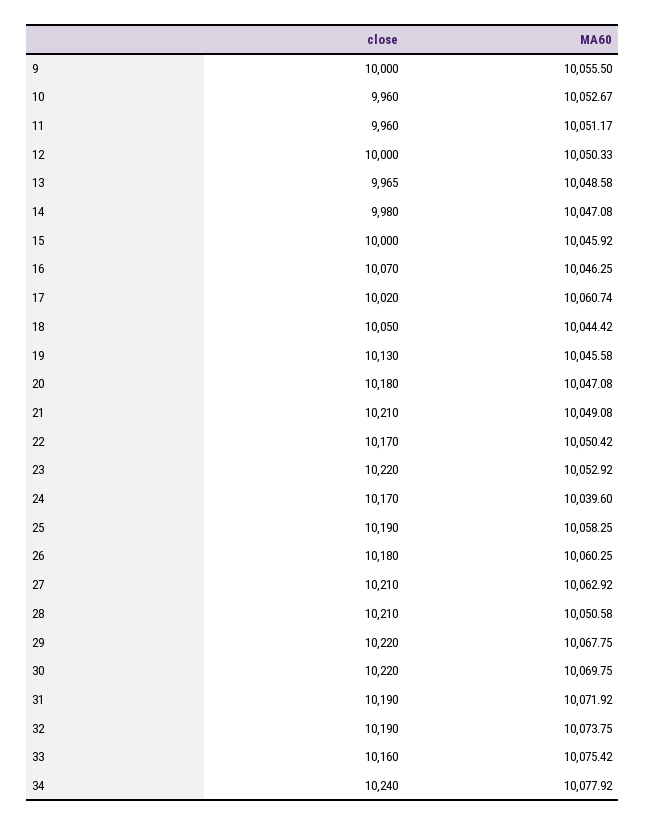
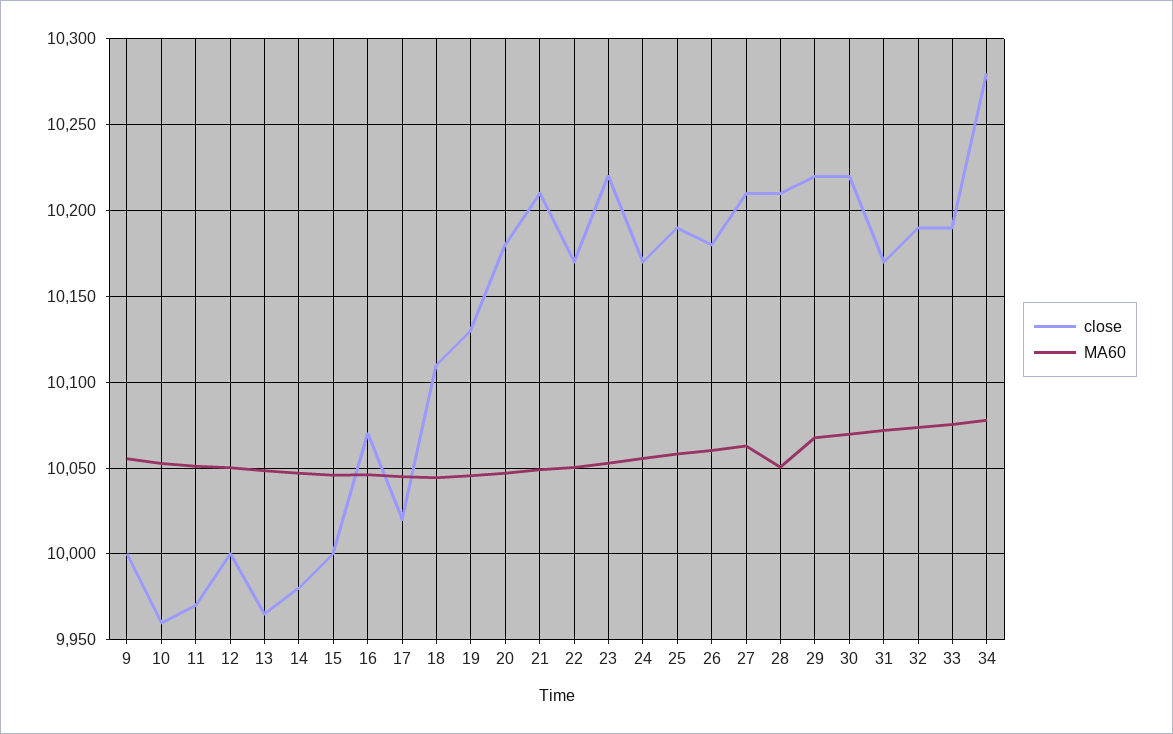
  {
    "close": {
      "9": 10000,
      "10": 9960,
-     "11": 9960,
+     "11": 9970,
      "12": 10000,
      "13": 9965,
      "14": 9980,
      "15": 10000,
      "16": 10070,
      "17": 10020,
-     "18": 10050,
+     "18": 10110,
      "19": 10130,
      "20": 10180,
      "21": 10210,
      "22": 10170,
      "23": 10220,
      "24": 10170,
      "25": 10190,
      "26": 10180,
      "27": 10210,
      "28": 10210,
      "29": 10220,
      "30": 10220,
-     "31": 10190,
+     "31": 10170,
      "32": 10190,
-     "33": 10160,
+     "33": 10190,
-     "34": 10240
+     "34": 10280
    },
    "MA60": {
      "9": 10055.5,
      "10": 10052.67,
      "11": 10051.17,
      "12": 10050.33,
      "13": 10048.58,
      "14": 10047.08,
      "15": 10045.92,
      "16": 10046.25,
-     "17": 10060.74,
+     "17": 10045,
      "18": 10044.42,
      "19": 10045.58,
      "20": 10047.08,
      "21": 10049.08,
      "22": 10050.42,
      "23": 10052.92,
-     "24": 10039.6,
+     "24": 10055,
      "25": 10058.25,
      "26": 10060.25,
      "27": 10062.92,
      "28": 10050.58,
      "29": 10067.75,
      "30": 10069.75,
      "31": 10071.92,
      "32": 10073.75,
      "33": 10075.42,
      "34": 10077.92
    }
  }

